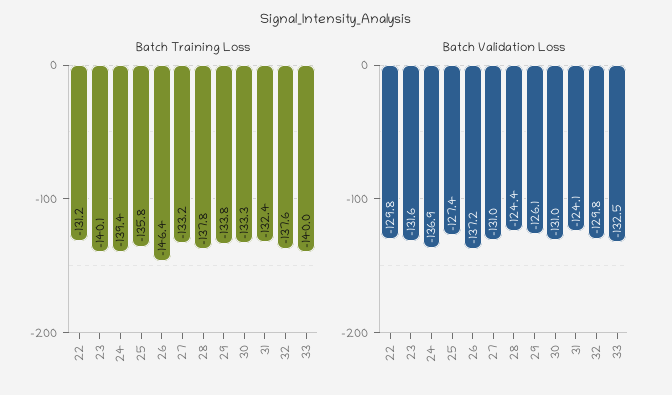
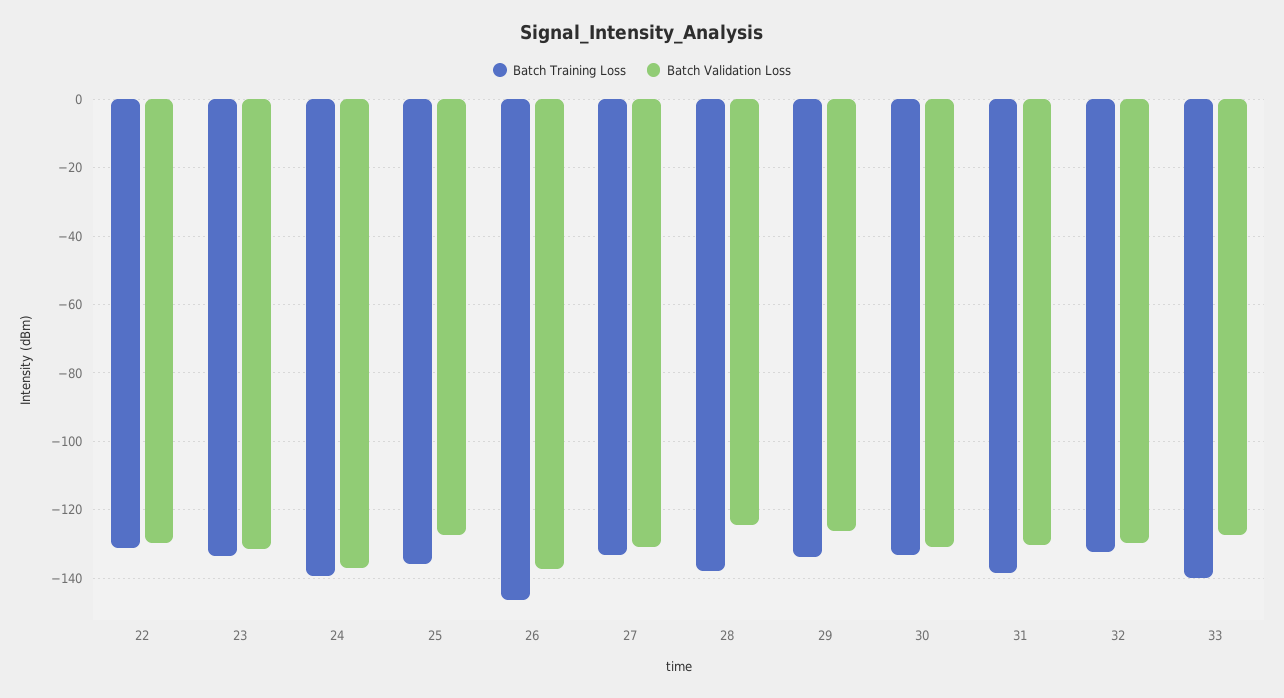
  {
    "Batch Training Loss": {
      "22": -131.2,
-     "23": -140.1,
+     "23": -134,
      "24": -139.4,
      "25": -135.8,
      "26": -146.4,
      "27": -133.2,
      "28": -137.8,
      "29": -133.8,
      "30": -133.3,
-     "31": -132.4,
+     "31": -138,
-     "32": -137.6,
+     "32": -132,
      "33": -140
    },
    "Batch Validation Loss": {
      "22": -129.8,
      "23": -131.6,
      "24": -136.9,
      "25": -127.4,
      "26": -137.2,
      "27": -131,
      "28": -124.4,
      "29": -126.1,
      "30": -131,
-     "31": -124.1,
+     "31": -130,
      "32": -129.8,
-     "33": -132.5
+     "33": -128
    }
  }

